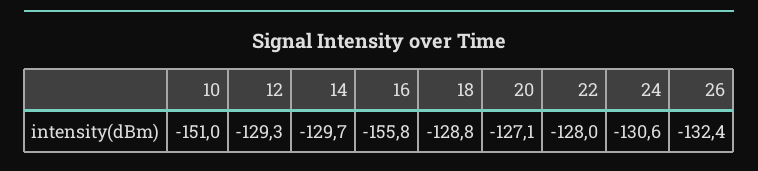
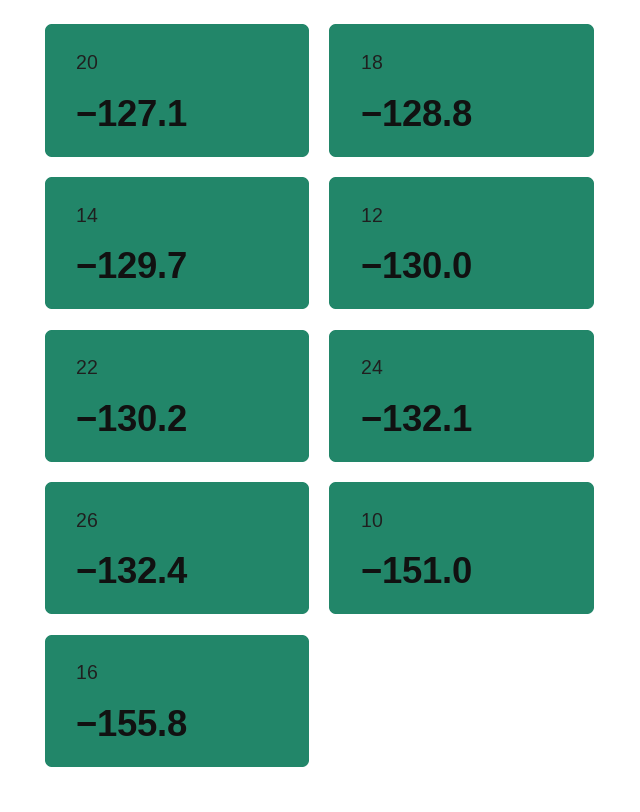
  {
    "10": -151,
-   "12": -129.3,
+   "12": -130,
    "14": -129.7,
    "16": -155.8,
    "18": -128.8,
    "20": -127.1,
-   "22": -128,
+   "22": -130.2,
-   "24": -130.6,
+   "24": -132.1,
    "26": -132.4
  }

